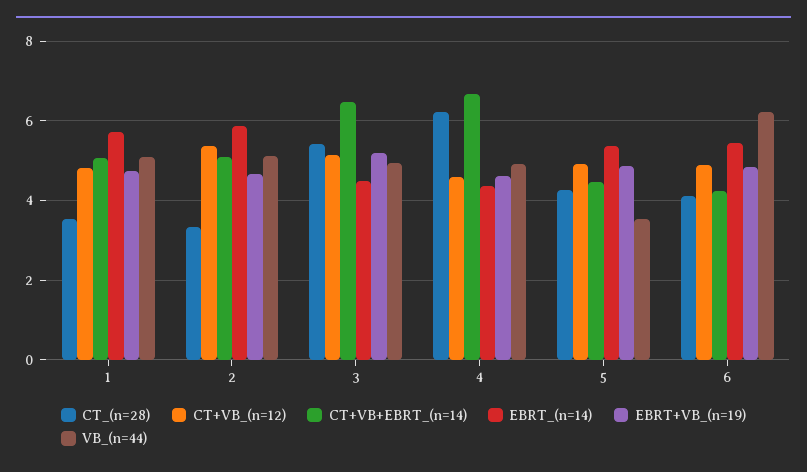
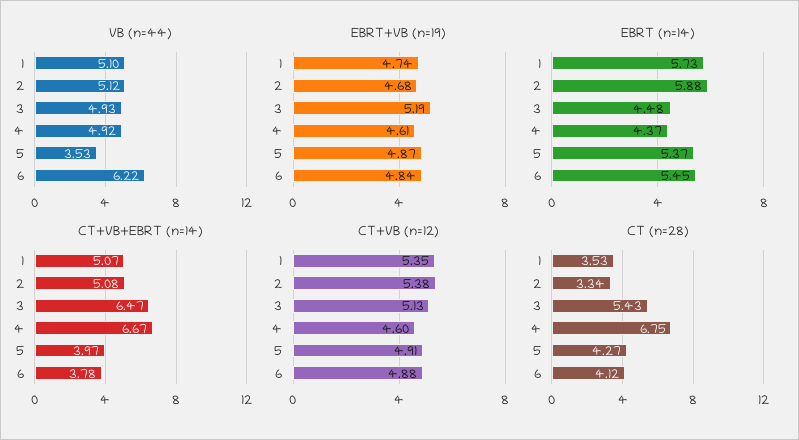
  {
    "CT_(n=28)": {
      "1": 3.53,
      "2": 3.34,
      "3": 5.43,
-     "4": 6.2,
+     "4": 6.75,
      "5": 4.27,
      "6": 4.12
    },
    "CT+VB_(n=12)": {
-     "1": 4.8,
+     "1": 5.35,
      "2": 5.38,
      "3": 5.13,
      "4": 4.6,
      "5": 4.91,
      "6": 4.88
    },
    "CT+VB+EBRT_(n=14)": {
      "1": 5.07,
      "2": 5.08,
      "3": 6.47,
      "4": 6.67,
-     "5": 4.4,
+     "5": 3.97,
-     "6": 4.2
+     "6": 3.78
    },
    "EBRT_(n=14)": {
      "1": 5.73,
      "2": 5.88,
      "3": 4.48,
      "4": 4.37,
      "5": 5.37,
      "6": 5.45
    },
    "EBRT+VB_(n=19)": {
      "1": 4.74,
      "2": 4.68,
      "3": 5.19,
      "4": 4.61,
      "5": 4.87,
      "6": 4.84
    },
    "VB_(n=44)": {
      "1": 5.1,
      "2": 5.12,
      "3": 4.93,
      "4": 4.92,
      "5": 3.53,
      "6": 6.22
    }
  }

